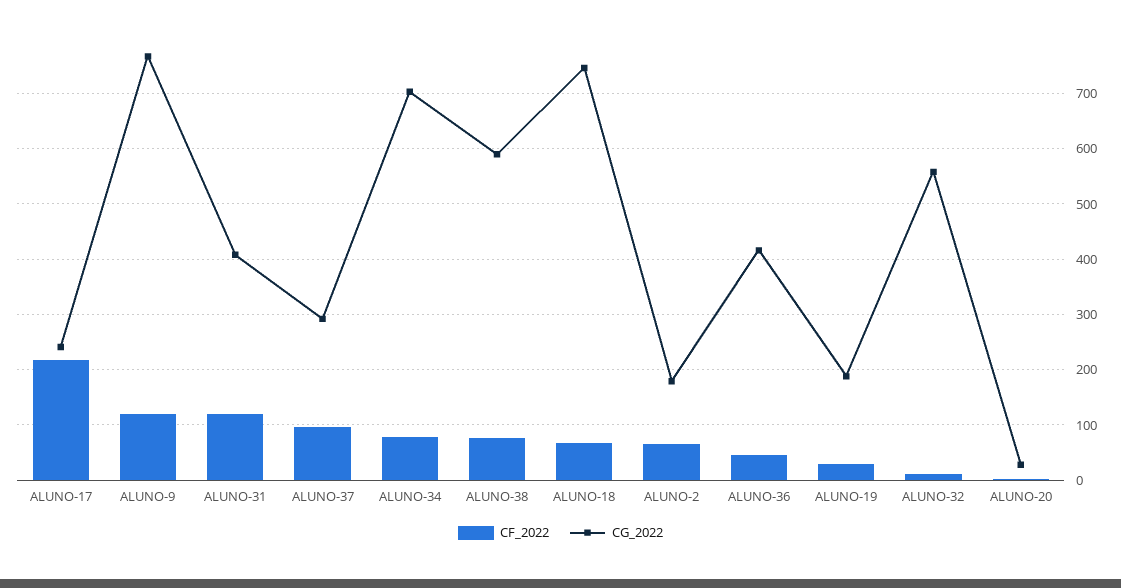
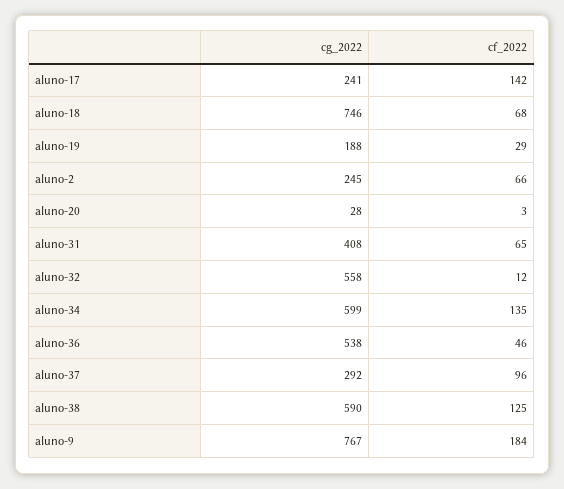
  {
    "CF_2022": {
-     "ALUNO-17": 220,
+     "ALUNO-17": 142,
-     "ALUNO-9": 120,
+     "ALUNO-9": 184,
-     "ALUNO-31": 120,
+     "ALUNO-31": 65,
      "ALUNO-37": 96,
-     "ALUNO-34": 80,
+     "ALUNO-34": 135,
-     "ALUNO-38": 80,
+     "ALUNO-38": 125,
      "ALUNO-18": 68,
      "ALUNO-2": 66,
      "ALUNO-36": 46,
      "ALUNO-19": 29,
      "ALUNO-32": 12,
      "ALUNO-20": 3
    },
    "CG_2022": {
      "ALUNO-17": 241,
      "ALUNO-9": 767,
      "ALUNO-31": 408,
      "ALUNO-37": 292,
-     "ALUNO-34": 700,
+     "ALUNO-34": 599,
      "ALUNO-38": 590,
      "ALUNO-18": 746,
-     "ALUNO-2": 180,
+     "ALUNO-2": 245,
-     "ALUNO-36": 420,
+     "ALUNO-36": 538,
      "ALUNO-19": 188,
      "ALUNO-32": 558,
      "ALUNO-20": 28
    }
  }

